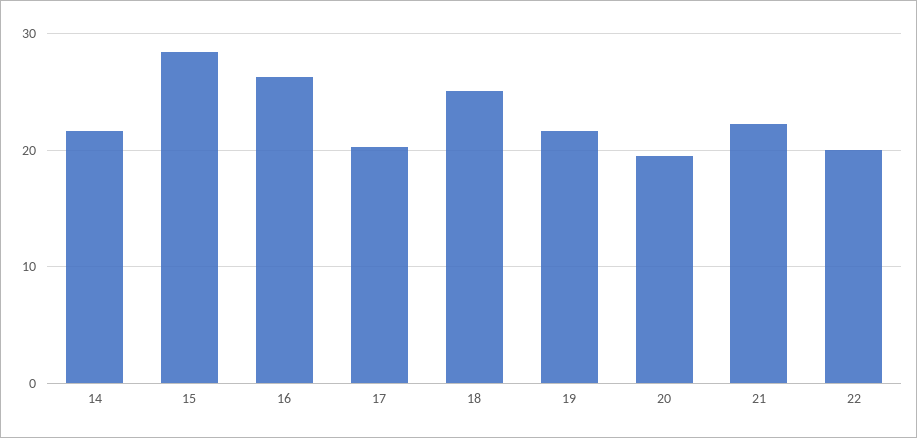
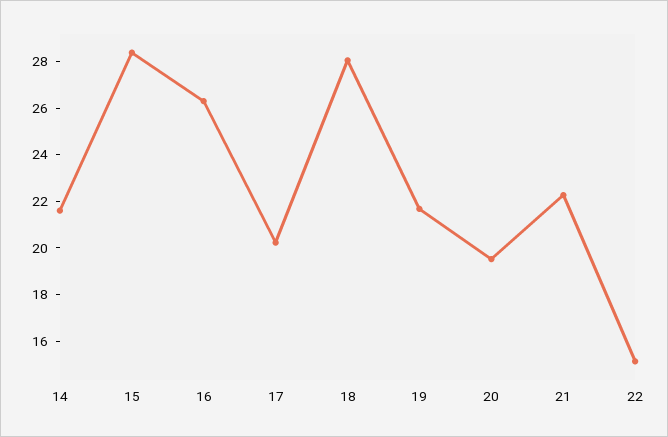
  {
    "14": 21.5,
    "15": 28.5,
    "16": 26.5,
    "17": 20,
-   "18": 25,
+   "18": 28,
    "19": 21.5,
    "20": 19.5,
    "21": 22.5,
-   "22": 20
+   "22": 15
  }

